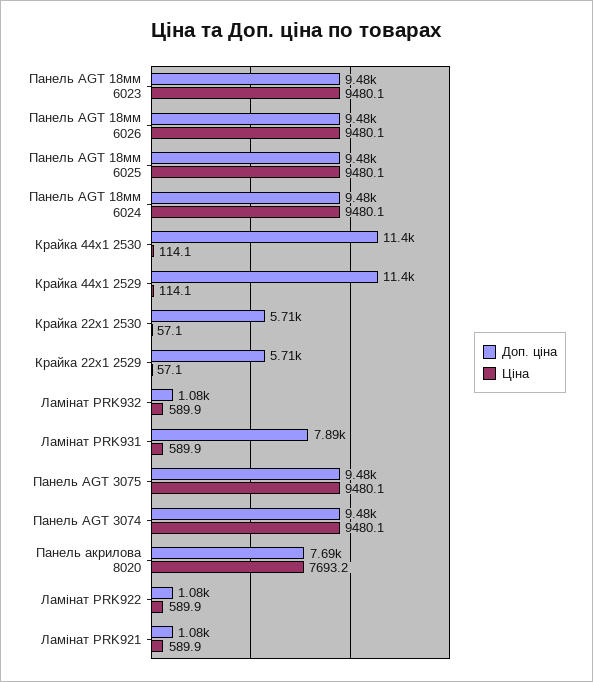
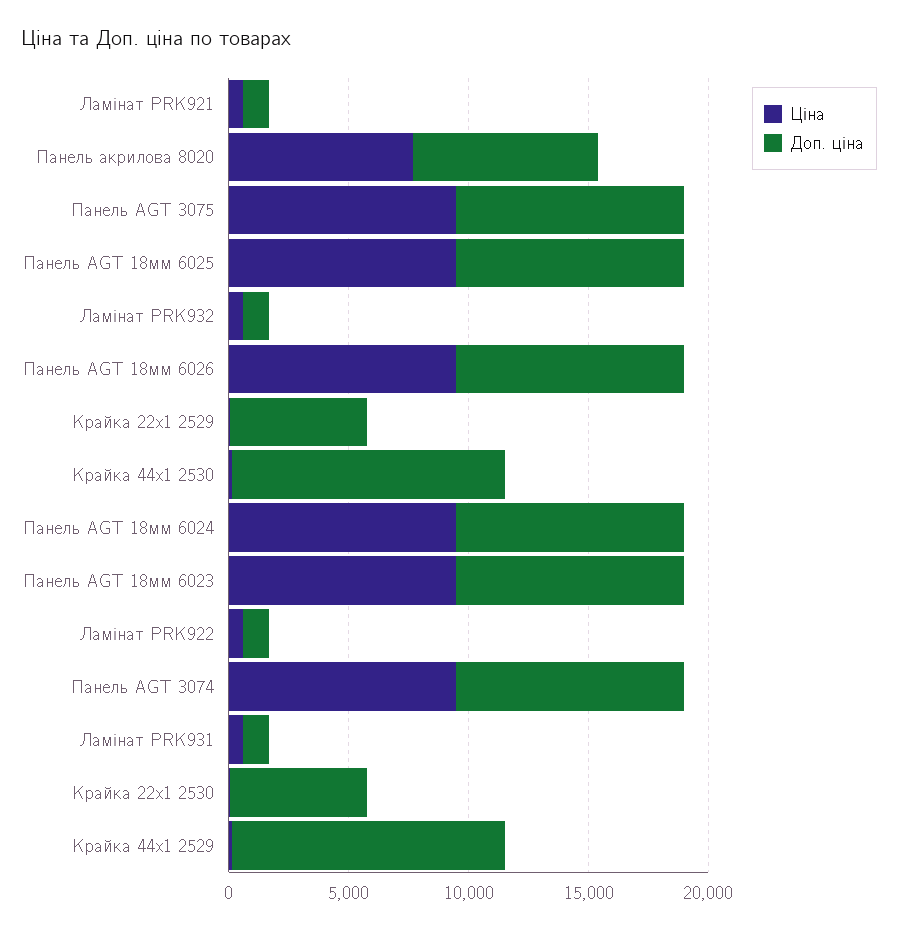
  {
    "Доп. ціна": {
      "Панель AGT 18мм 6023": 9480,
      "Панель AGT 18мм 6026": 9480,
      "Панель AGT 18мм 6025": 9480,
      "Панель AGT 18мм 6024": 9480,
      "Крайка 44x1 2530": 11400,
      "Крайка 44x1 2529": 11400,
      "Крайка 22x1 2530": 5710,
      "Крайка 22x1 2529": 5710,
      "Ламінат PRK932": 1080,
-     "Ламінат PRK931": 7890,
+     "Ламінат PRK931": 1000,
      "Панель AGT 3075": 9480,
      "Панель AGT 3074": 9480,
      "Панель акрилова 8020": 7690,
      "Ламінат PRK922": 1080,
      "Ламінат PRK921": 1080
    },
    "Ціна": {
      "Панель AGT 18мм 6023": 9480.1,
      "Панель AGT 18мм 6026": 9480.1,
      "Панель AGT 18мм 6025": 9480.1,
      "Панель AGT 18мм 6024": 9480.1,
      "Крайка 44x1 2530": 114.1,
      "Крайка 44x1 2529": 114.1,
      "Крайка 22x1 2530": 57.1,
      "Крайка 22x1 2529": 57.1,
      "Ламінат PRK932": 589.9,
      "Ламінат PRK931": 589.9,
      "Панель AGT 3075": 9480.1,
      "Панель AGT 3074": 9480.1,
      "Панель акрилова 8020": 7693.2,
      "Ламінат PRK922": 589.9,
      "Ламінат PRK921": 589.9
    }
  }

